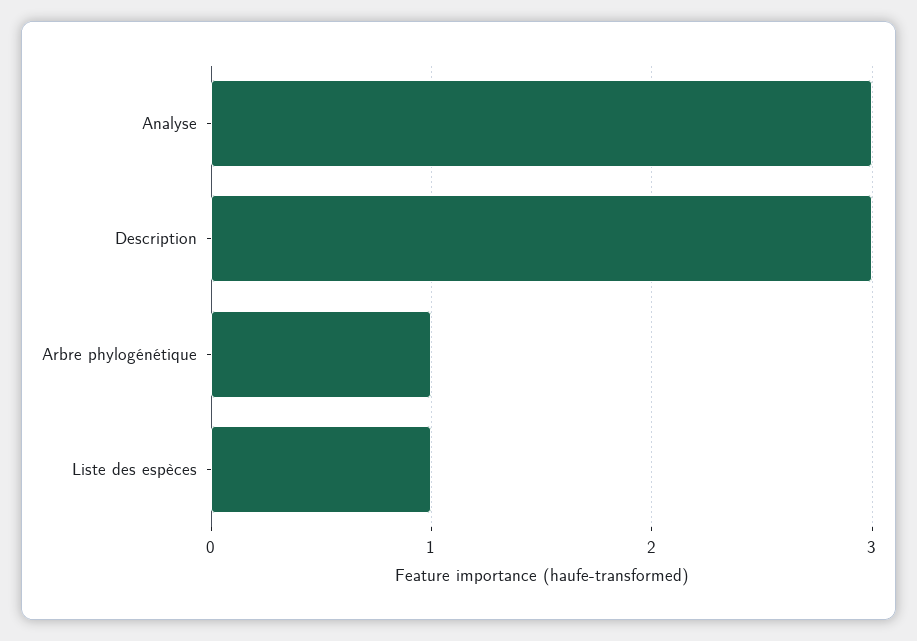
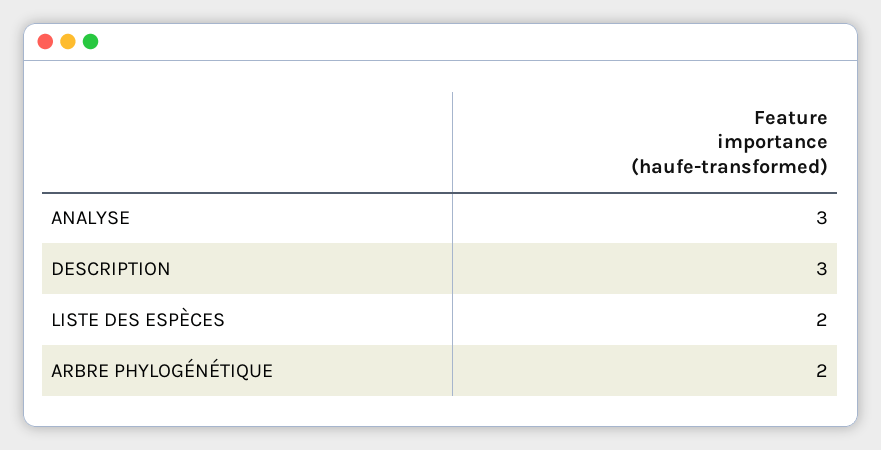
  {
    "Analyse": 3,
    "Description": 3,
-   "Arbre phylogénétique": 1,
+   "Arbre phylogénétique": 2,
-   "Liste des espèces": 1
+   "Liste des espèces": 2
  }

